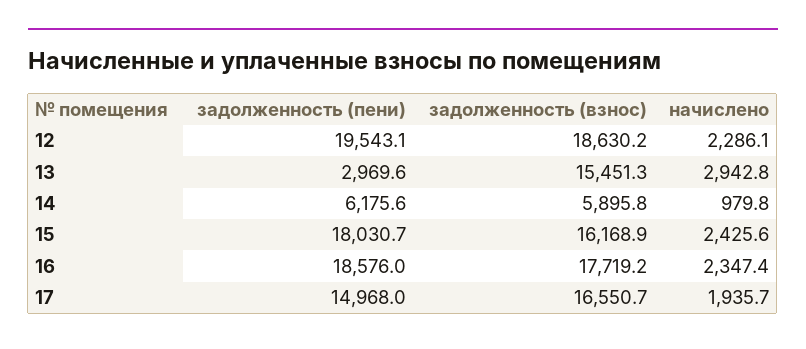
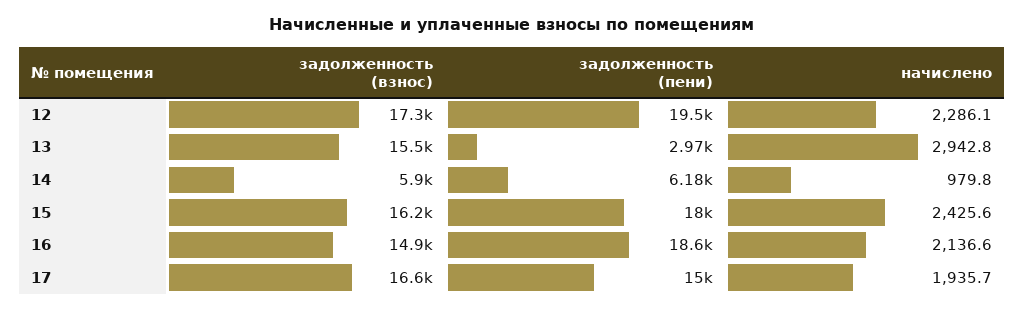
  {
    "задолженность (пени)": {
      "12": 19543.1,
      "13": 2969.6,
      "14": 6175.6,
      "15": 18030.7,
      "16": 18576,
      "17": 14968
    },
    "задолженность (взнос)": {
-     "12": 18630.2,
+     "12": 17300,
      "13": 15451.3,
      "14": 5895.8,
      "15": 16168.9,
-     "16": 17719.2,
+     "16": 14900,
      "17": 16550.7
    },
    "начислено": {
      "12": 2286.1,
      "13": 2942.8,
      "14": 979.8,
      "15": 2425.6,
-     "16": 2347.4,
+     "16": 2136.6,
      "17": 1935.7
    }
  }

